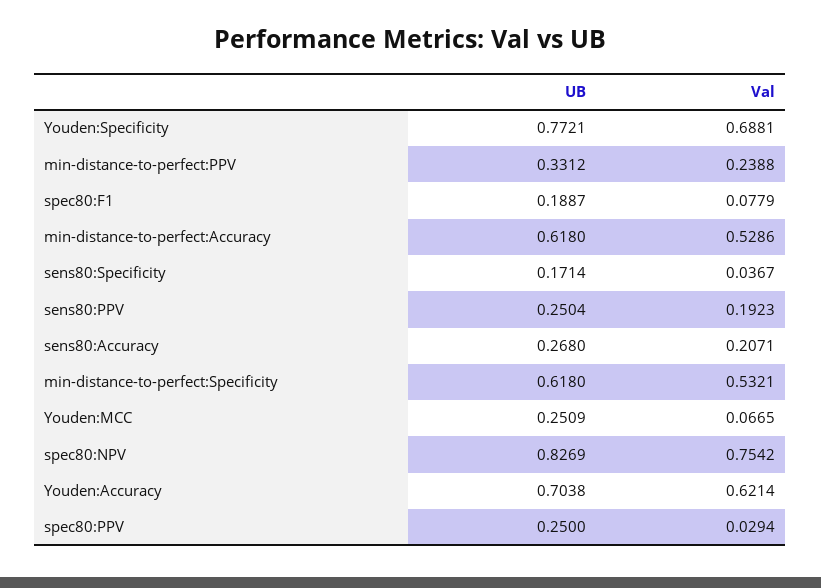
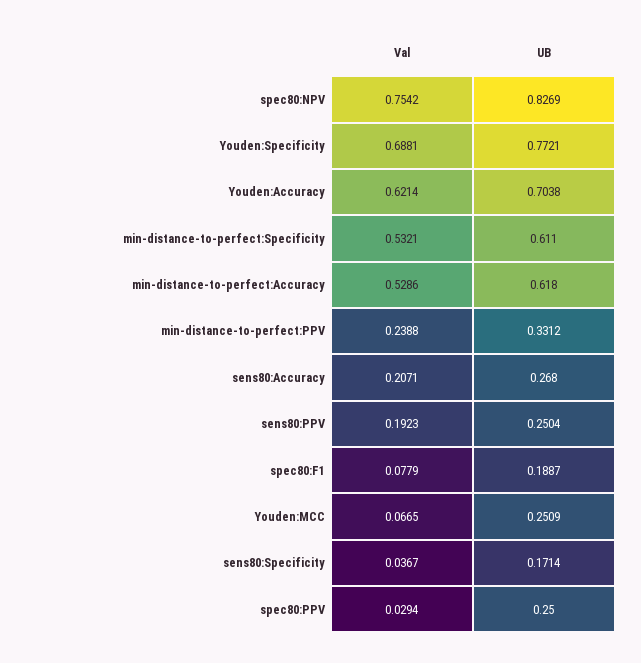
  {
    "UB": {
      "Youden:Specificity": 0.7721,
      "min-distance-to-perfect:PPV": 0.3312,
      "spec80:F1": 0.1887,
      "min-distance-to-perfect:Accuracy": 0.618,
      "sens80:Specificity": 0.1714,
      "sens80:PPV": 0.2504,
      "sens80:Accuracy": 0.268,
-     "min-distance-to-perfect:Specificity": 0.618,
+     "min-distance-to-perfect:Specificity": 0.611,
      "Youden:MCC": 0.2509,
      "spec80:NPV": 0.8269,
      "Youden:Accuracy": 0.7038,
      "spec80:PPV": 0.25
    },
    "Val": {
      "Youden:Specificity": 0.6881,
      "min-distance-to-perfect:PPV": 0.2388,
      "spec80:F1": 0.0779,
      "min-distance-to-perfect:Accuracy": 0.5286,
      "sens80:Specificity": 0.0367,
      "sens80:PPV": 0.1923,
      "sens80:Accuracy": 0.2071,
      "min-distance-to-perfect:Specificity": 0.5321,
      "Youden:MCC": 0.0665,
      "spec80:NPV": 0.7542,
      "Youden:Accuracy": 0.6214,
      "spec80:PPV": 0.0294
    }
  }

